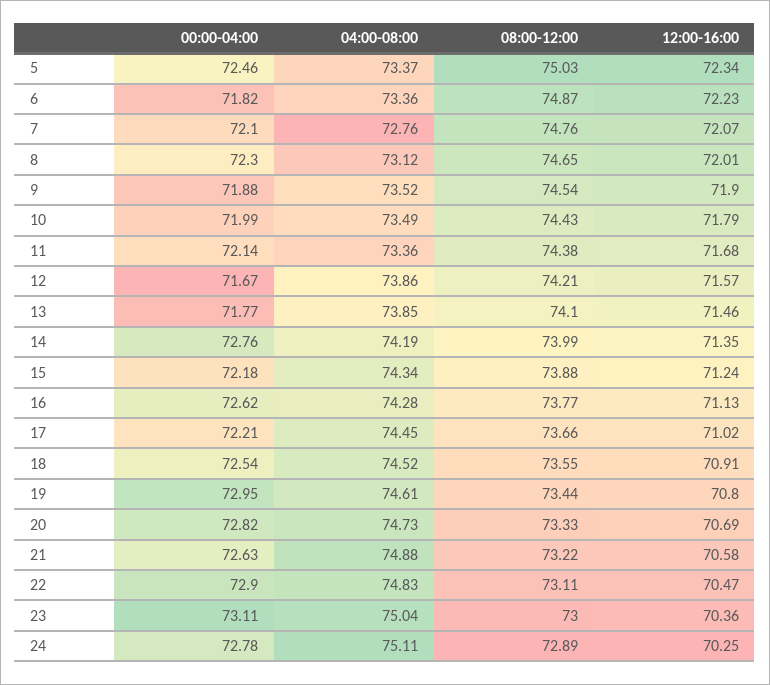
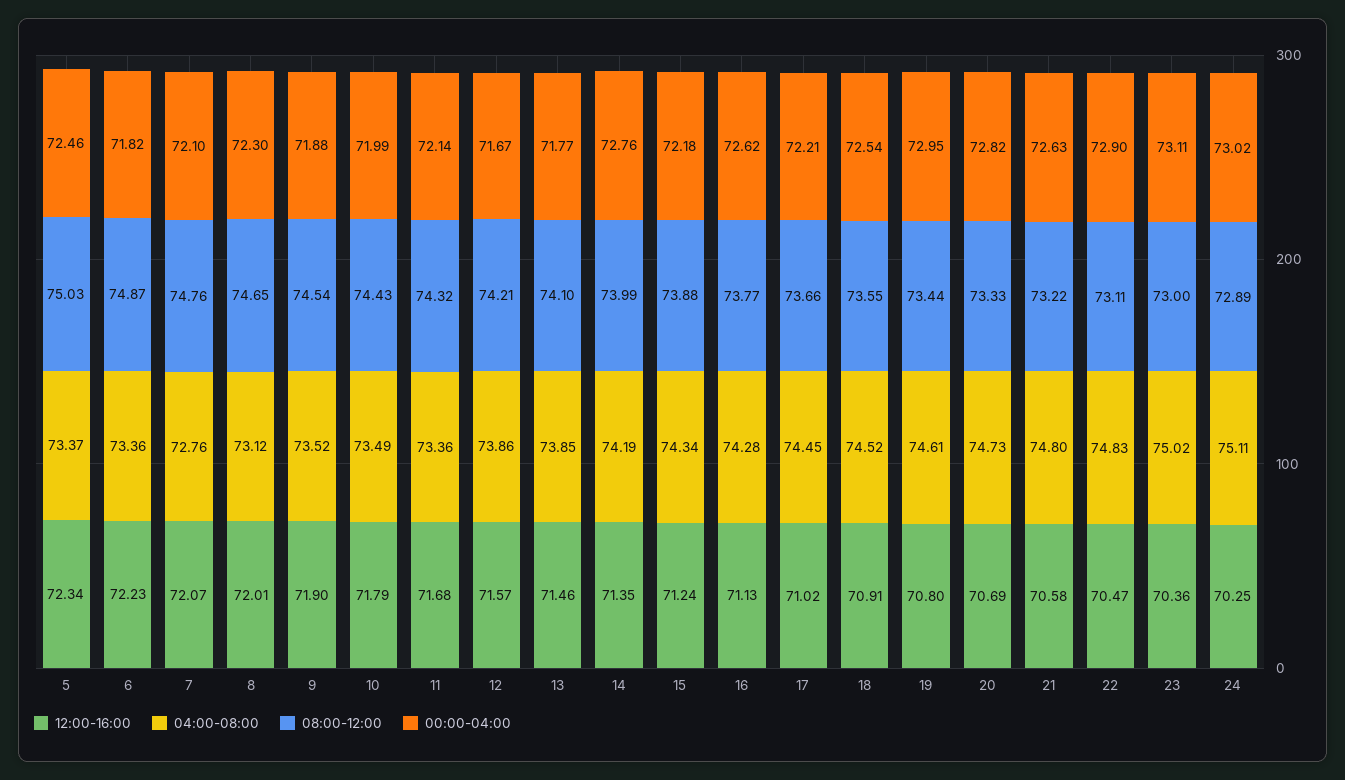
  {
    "00:00-04:00": {
      "5": 72.46,
      "6": 71.82,
      "7": 72.1,
      "8": 72.3,
      "9": 71.88,
      "10": 71.99,
      "11": 72.14,
      "12": 71.67,
      "13": 71.77,
      "14": 72.76,
      "15": 72.18,
      "16": 72.62,
      "17": 72.21,
      "18": 72.54,
      "19": 72.95,
      "20": 72.82,
      "21": 72.63,
      "22": 72.9,
      "23": 73.11,
-     "24": 72.78
+     "24": 73.02
    },
    "04:00-08:00": {
      "5": 73.37,
      "6": 73.36,
      "7": 72.76,
      "8": 73.12,
      "9": 73.52,
      "10": 73.49,
      "11": 73.36,
      "12": 73.86,
      "13": 73.85,
      "14": 74.19,
      "15": 74.34,
      "16": 74.28,
      "17": 74.45,
      "18": 74.52,
      "19": 74.61,
      "20": 74.73,
-     "21": 74.88,
+     "21": 74.8,
      "22": 74.83,
-     "23": 75.04,
+     "23": 75.02,
      "24": 75.11
    },
    "08:00-12:00": {
      "5": 75.03,
      "6": 74.87,
      "7": 74.76,
      "8": 74.65,
      "9": 74.54,
      "10": 74.43,
-     "11": 74.38,
+     "11": 74.32,
      "12": 74.21,
      "13": 74.1,
      "14": 73.99,
      "15": 73.88,
      "16": 73.77,
      "17": 73.66,
      "18": 73.55,
      "19": 73.44,
      "20": 73.33,
      "21": 73.22,
      "22": 73.11,
      "23": 73,
      "24": 72.89
    },
    "12:00-16:00": {
      "5": 72.34,
      "6": 72.23,
      "7": 72.07,
      "8": 72.01,
      "9": 71.9,
      "10": 71.79,
      "11": 71.68,
      "12": 71.57,
      "13": 71.46,
      "14": 71.35,
      "15": 71.24,
      "16": 71.13,
      "17": 71.02,
      "18": 70.91,
      "19": 70.8,
      "20": 70.69,
      "21": 70.58,
      "22": 70.47,
      "23": 70.36,
      "24": 70.25
    }
  }

